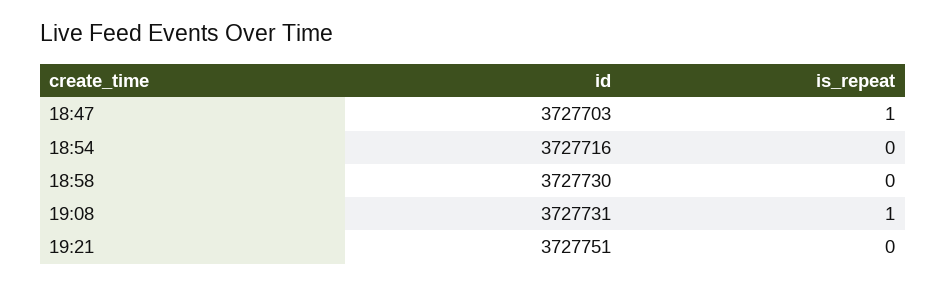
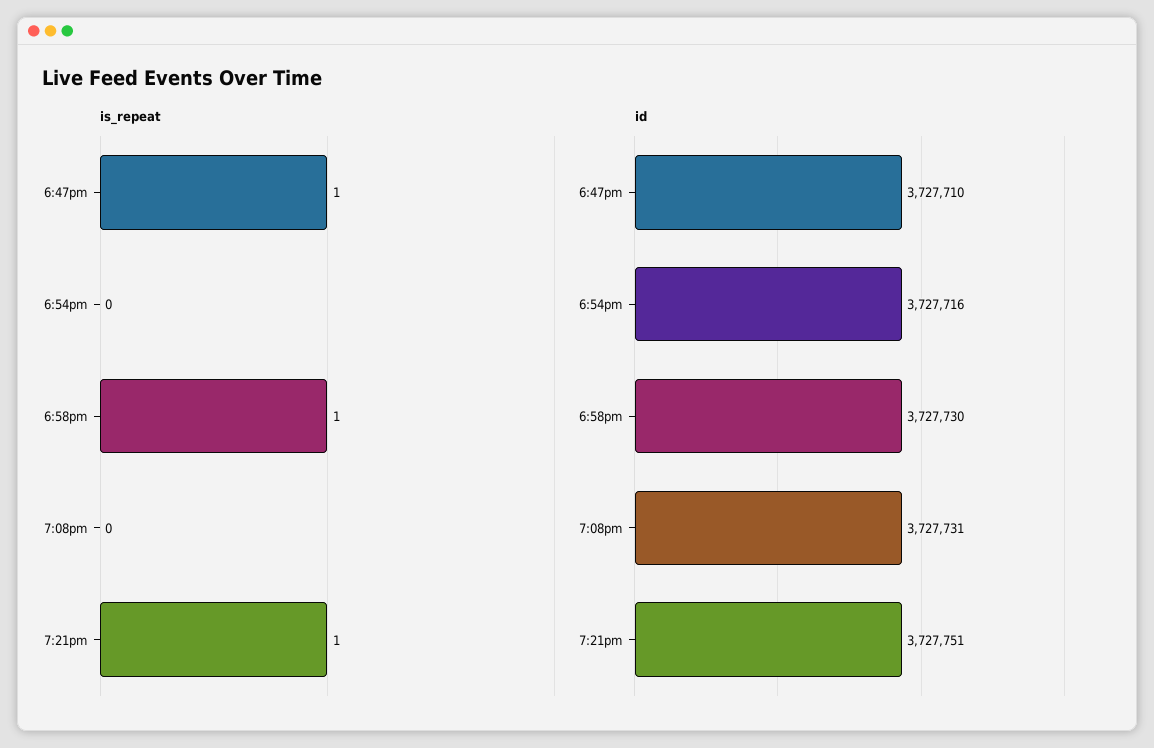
  {
    "id": {
-     "18:47": 3727703,
+     "18:47": 3727710,
      "18:54": 3727716,
      "18:58": 3727730,
      "19:08": 3727731,
      "19:21": 3727751
    },
    "is_repeat": {
      "18:47": 1,
      "18:54": 0,
-     "18:58": 0,
+     "18:58": 1,
-     "19:08": 1,
+     "19:08": 0,
-     "19:21": 0
+     "19:21": 1
    }
  }

